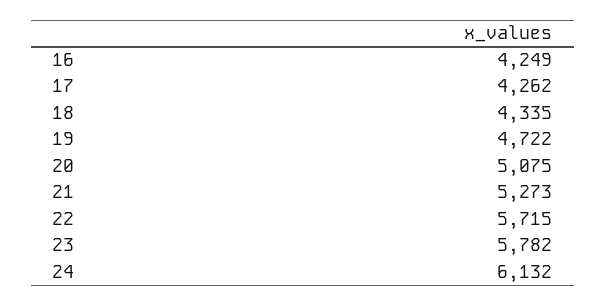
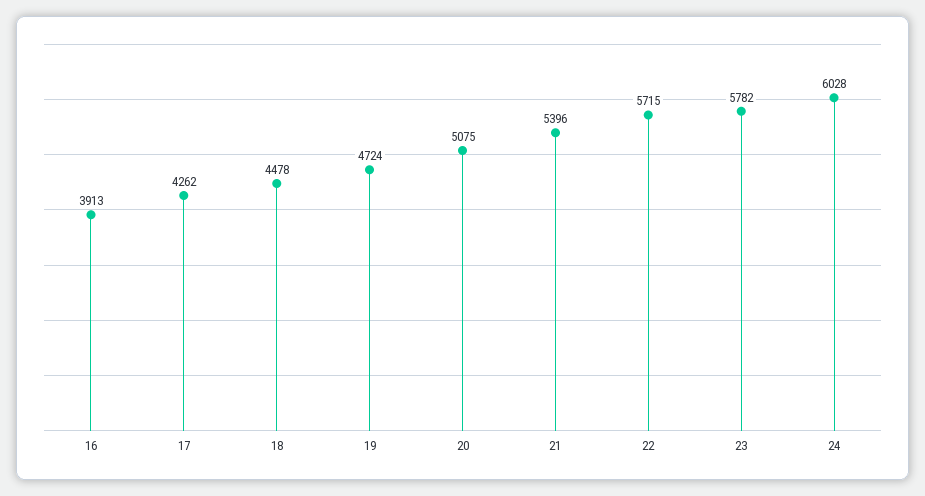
  {
-   "16": 4249,
+   "16": 3913,
    "17": 4262,
-   "18": 4335,
+   "18": 4478,
-   "19": 4722,
+   "19": 4724,
    "20": 5075,
-   "21": 5273,
+   "21": 5396,
    "22": 5715,
    "23": 5782,
-   "24": 6132
+   "24": 6028
  }

